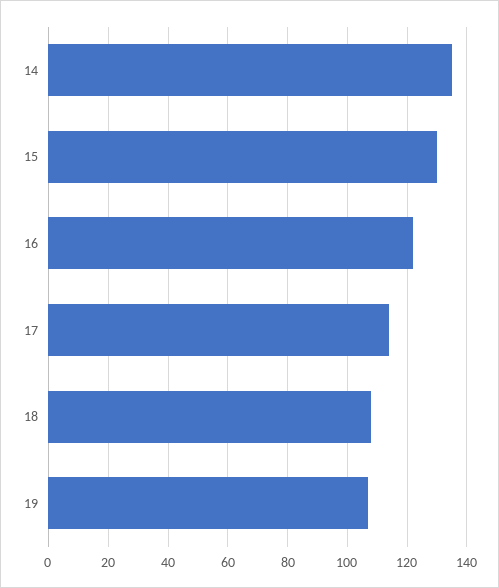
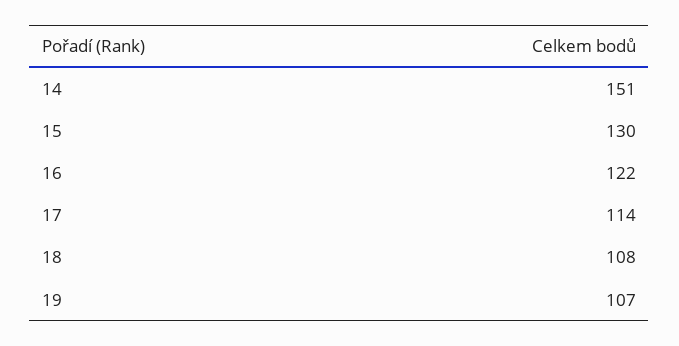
  {
-   "14": 135,
+   "14": 151,
    "15": 130,
    "16": 122,
    "17": 114,
    "18": 108,
    "19": 107
  }

